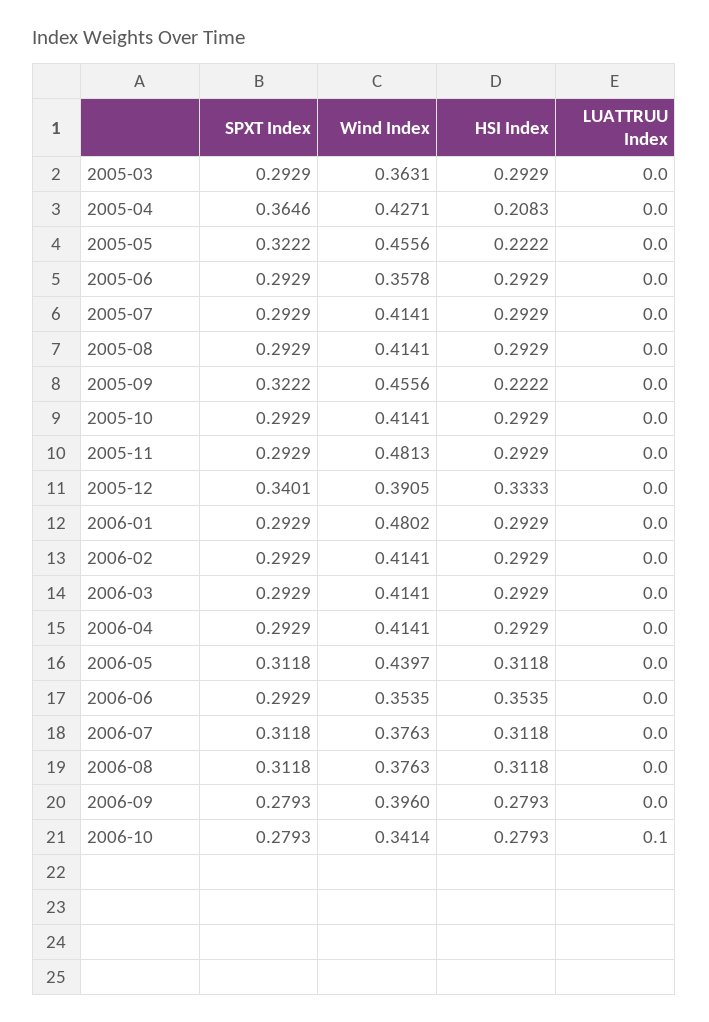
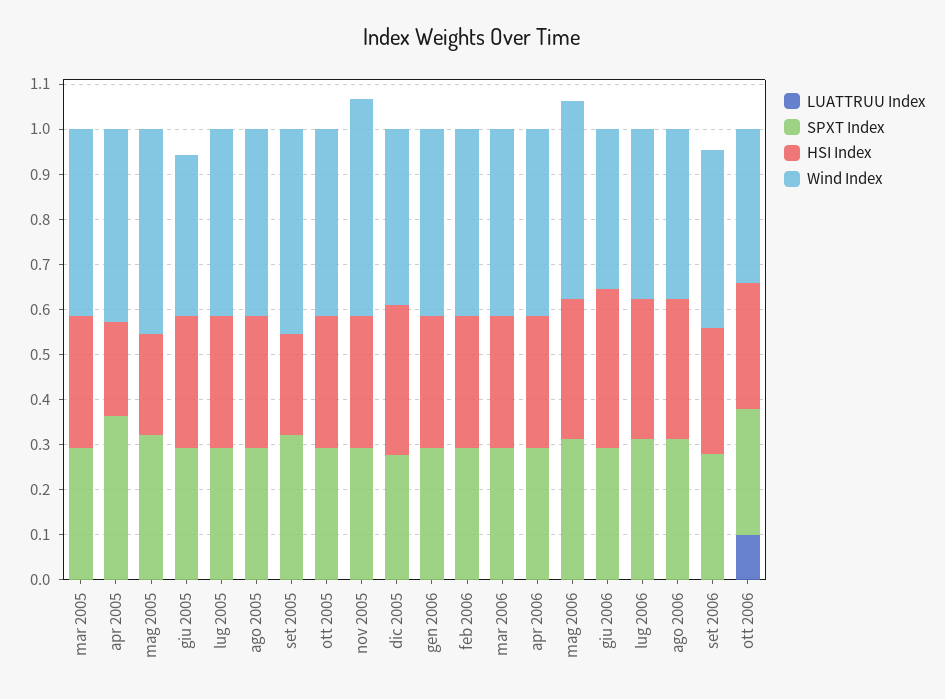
  {
    "SPXT Index": {
      "2005-03": 0.2929,
      "2005-04": 0.3646,
      "2005-05": 0.3222,
      "2005-06": 0.2929,
      "2005-07": 0.2929,
      "2005-08": 0.2929,
      "2005-09": 0.3222,
      "2005-10": 0.2929,
      "2005-11": 0.2929,
-     "2005-12": 0.3401,
+     "2005-12": 0.28,
      "2006-01": 0.2929,
      "2006-02": 0.2929,
      "2006-03": 0.2929,
      "2006-04": 0.2929,
      "2006-05": 0.3118,
      "2006-06": 0.2929,
      "2006-07": 0.3118,
      "2006-08": 0.3118,
      "2006-09": 0.2793,
      "2006-10": 0.2793
    },
    "Wind Index": {
-     "2005-03": 0.3631,
+     "2005-03": 0.42,
      "2005-04": 0.4271,
      "2005-05": 0.4556,
      "2005-06": 0.3578,
      "2005-07": 0.4141,
      "2005-08": 0.4141,
      "2005-09": 0.4556,
      "2005-10": 0.4141,
      "2005-11": 0.4813,
      "2005-12": 0.3905,
-     "2006-01": 0.4802,
+     "2006-01": 0.42,
      "2006-02": 0.4141,
      "2006-03": 0.4141,
      "2006-04": 0.4141,
      "2006-05": 0.4397,
      "2006-06": 0.3535,
      "2006-07": 0.3763,
      "2006-08": 0.3763,
      "2006-09": 0.396,
      "2006-10": 0.3414
    },
    "HSI Index": {
      "2005-03": 0.2929,
      "2005-04": 0.2083,
      "2005-05": 0.2222,
      "2005-06": 0.2929,
      "2005-07": 0.2929,
      "2005-08": 0.2929,
      "2005-09": 0.2222,
      "2005-10": 0.2929,
      "2005-11": 0.2929,
      "2005-12": 0.3333,
      "2006-01": 0.2929,
      "2006-02": 0.2929,
      "2006-03": 0.2929,
      "2006-04": 0.2929,
      "2006-05": 0.3118,
      "2006-06": 0.3535,
      "2006-07": 0.3118,
      "2006-08": 0.3118,
      "2006-09": 0.2793,
      "2006-10": 0.2793
    },
    "LUATTRUU Index": {
      "2005-03": 0,
      "2005-04": 0,
      "2005-05": 0,
      "2005-06": 0,
      "2005-07": 0,
      "2005-08": 0,
      "2005-09": 0,
      "2005-10": 0,
      "2005-11": 0,
      "2005-12": 0,
      "2006-01": 0,
      "2006-02": 0,
      "2006-03": 0,
      "2006-04": 0,
      "2006-05": 0,
      "2006-06": 0,
      "2006-07": 0,
      "2006-08": 0,
      "2006-09": 0,
      "2006-10": 0.1
    }
  }

